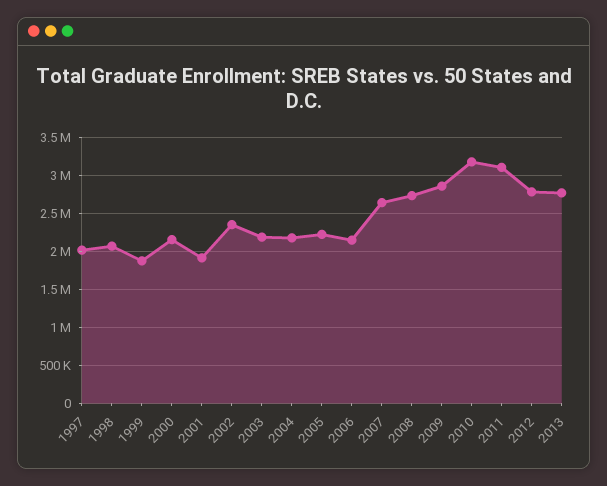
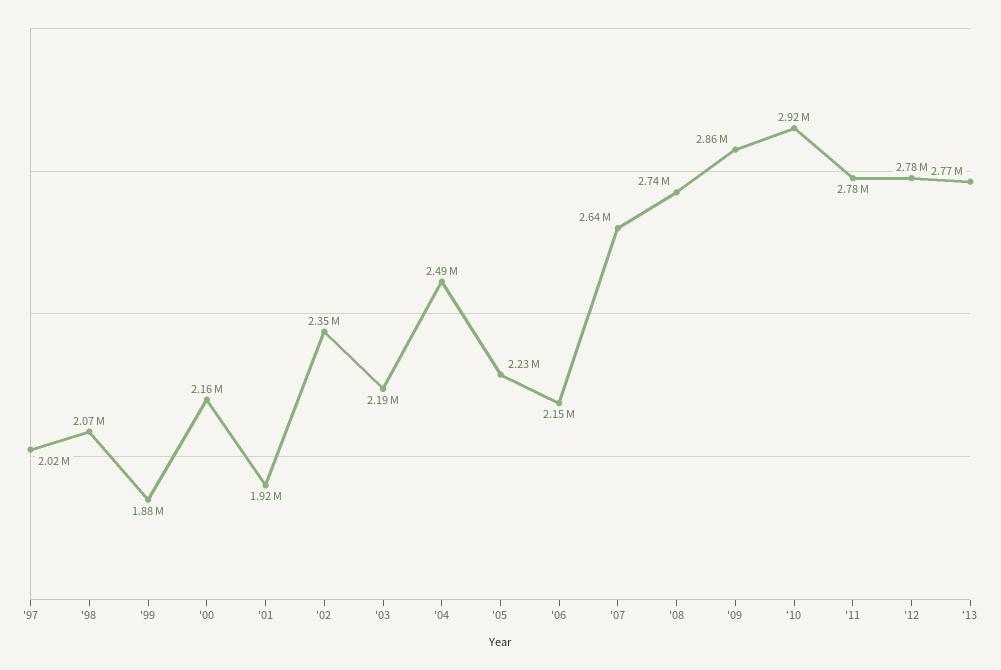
  {
    "1997": 2020000,
    "1998": 2070000,
    "1999": 1880000,
    "2000": 2160000,
    "2001": 1920000,
    "2002": 2350000,
    "2003": 2190000,
-   "2004": 2200000,
+   "2004": 2490000,
    "2005": 2230000,
    "2006": 2150000,
    "2007": 2640000,
    "2008": 2740000,
    "2009": 2860000,
-   "2010": 3200000,
+   "2010": 2920000,
-   "2011": 3100000,
+   "2011": 2780000,
    "2012": 2780000,
    "2013": 2770000
  }

